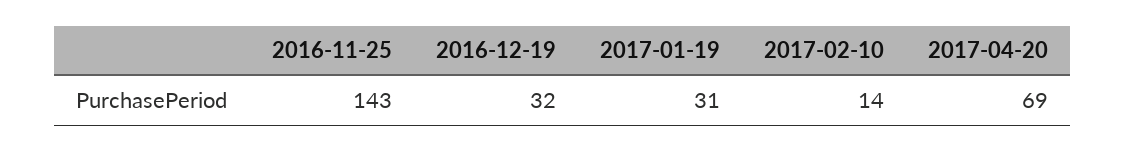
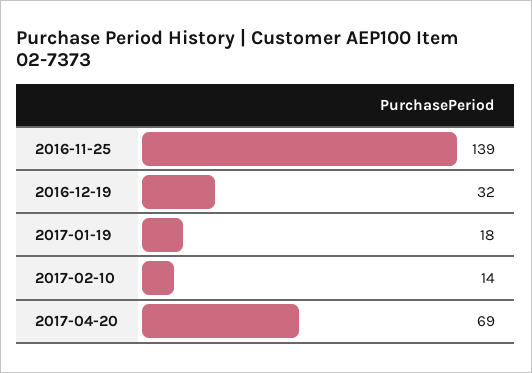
  {
-   "2016-11-25": 143,
+   "2016-11-25": 139,
    "2016-12-19": 32,
-   "2017-01-19": 31,
+   "2017-01-19": 18,
    "2017-02-10": 14,
    "2017-04-20": 69
  }

